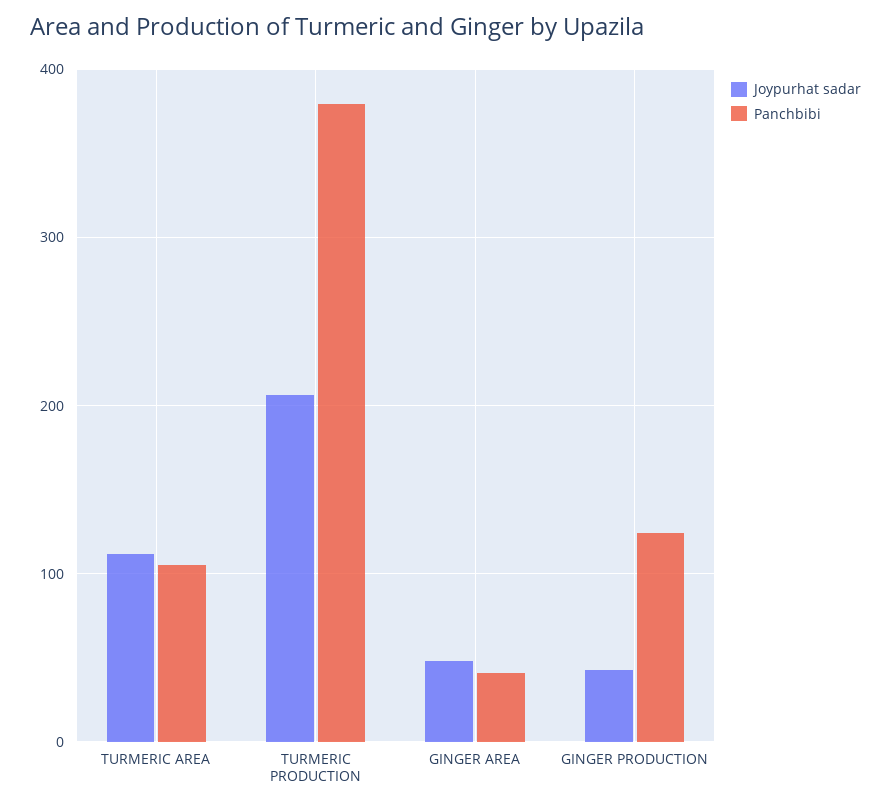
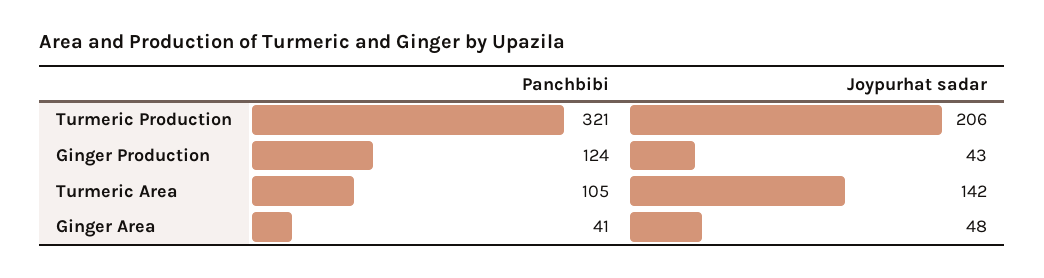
  {
    "Joypurhat sadar": {
-     "TURMERIC AREA": 110,
+     "TURMERIC AREA": 142,
      "TURMERIC PRODUCTION": 206,
      "GINGER AREA": 48,
      "GINGER PRODUCTION": 43
    },
    "Panchbibi": {
      "TURMERIC AREA": 105,
-     "TURMERIC PRODUCTION": 380,
+     "TURMERIC PRODUCTION": 321,
      "GINGER AREA": 41,
      "GINGER PRODUCTION": 124
    }
  }

